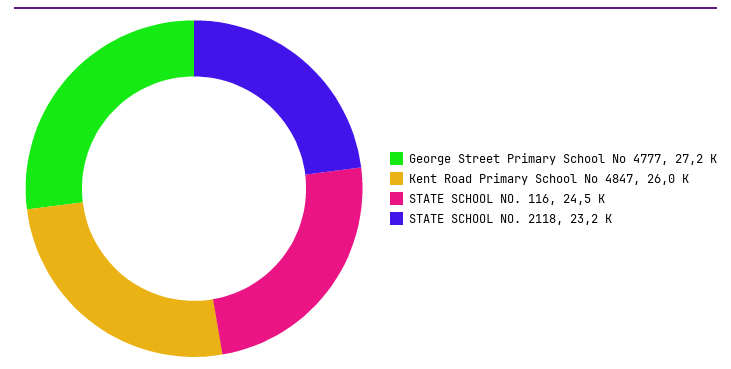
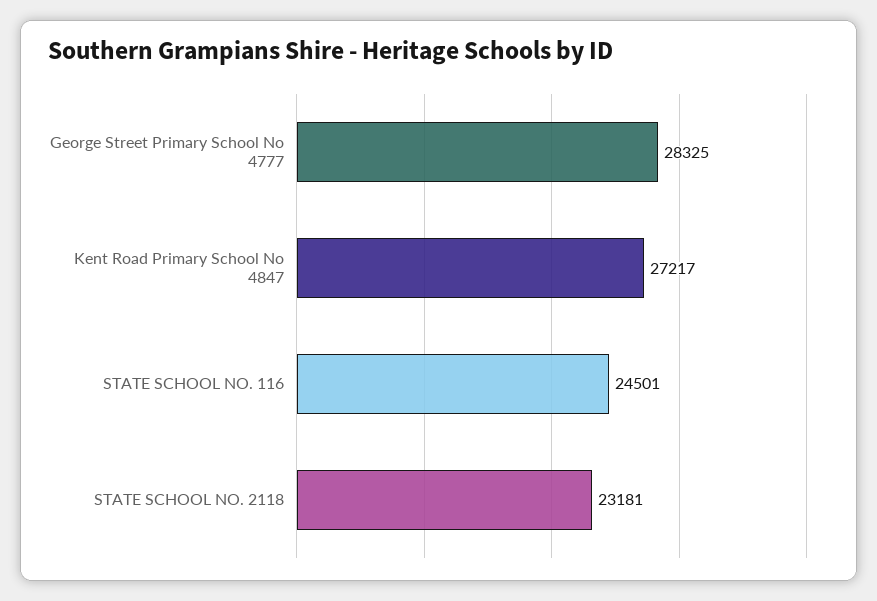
  {
-   "George Street Primary School No 4777": 27200,
+   "George Street Primary School No 4777": 28325,
-   "Kent Road Primary School No 4847": 26000,
+   "Kent Road Primary School No 4847": 27217,
    "STATE SCHOOL NO. 116": 24501,
    "STATE SCHOOL NO. 2118": 23181
  }

